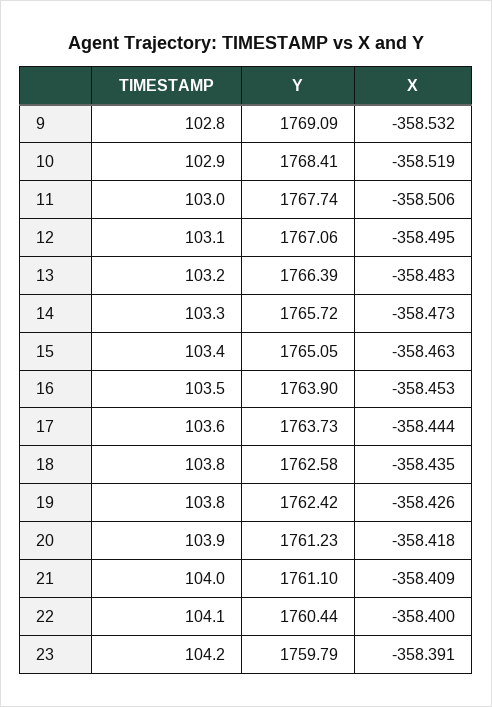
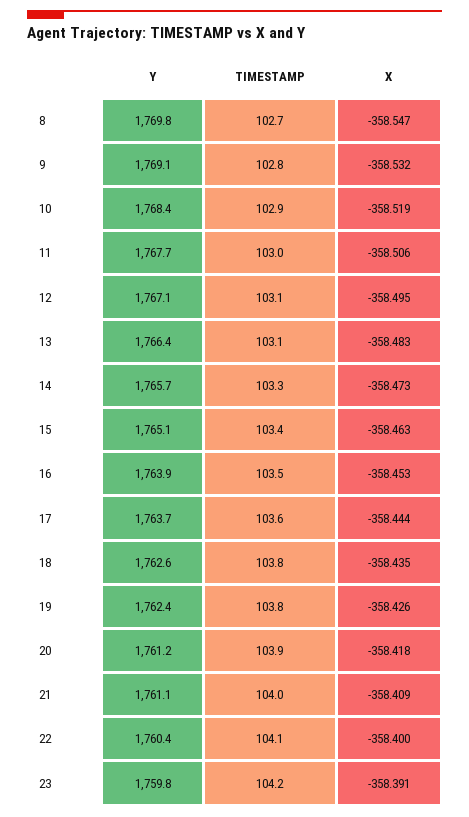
  {
    "TIMESTAMP": {
      "9": 102.8,
      "10": 102.9,
      "11": 103,
      "12": 103.1,
-     "13": 103.2,
+     "13": 103.1,
      "14": 103.3,
      "15": 103.4,
      "16": 103.5,
      "17": 103.6,
      "18": 103.8,
      "19": 103.8,
      "20": 103.9,
      "21": 104,
      "22": 104.1,
-     "23": 104.2
+     "23": 104.2,
+     "8": 102.7
    },
    "Y": {
      "9": 1769.09,
      "10": 1768.41,
      "11": 1767.74,
      "12": 1767.06,
      "13": 1766.39,
      "14": 1765.72,
      "15": 1765.05,
      "16": 1763.9,
      "17": 1763.73,
      "18": 1762.58,
      "19": 1762.42,
      "20": 1761.23,
      "21": 1761.1,
      "22": 1760.44,
-     "23": 1759.79
+     "23": 1759.79,
+     "8": 1769.8
    },
    "X": {
      "9": -358.532,
      "10": -358.519,
      "11": -358.506,
      "12": -358.495,
      "13": -358.483,
      "14": -358.473,
      "15": -358.463,
      "16": -358.453,
      "17": -358.444,
      "18": -358.435,
      "19": -358.426,
      "20": -358.418,
      "21": -358.409,
      "22": -358.4,
-     "23": -358.391
+     "23": -358.391,
+     "8": -358.547
    }
  }

